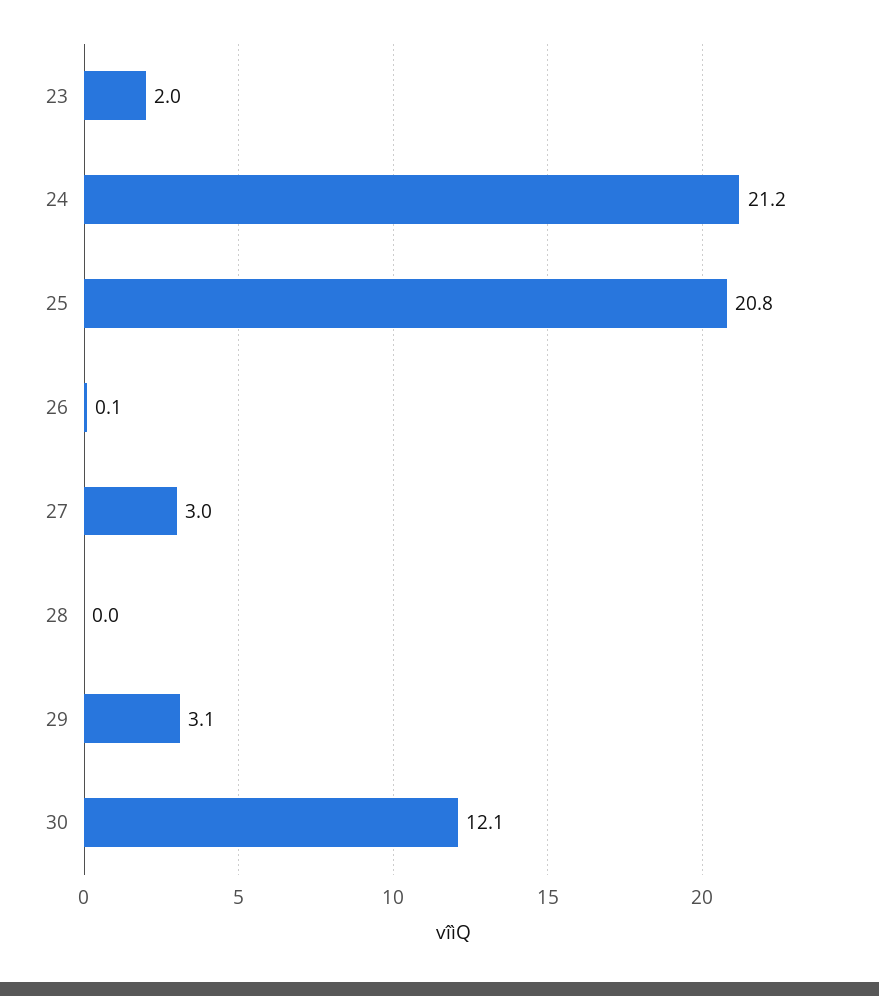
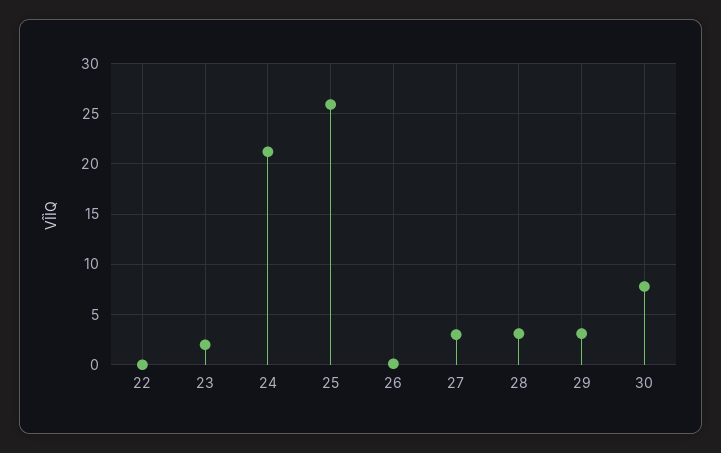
  {
    "23": 2,
    "24": 21.2,
-   "25": 20.8,
+   "25": 26,
    "26": 0.1,
    "27": 3,
-   "28": 0,
+   "28": 3,
    "29": 3.1,
-   "30": 12.1
+   "30": 8,
+   "22": 0
  }

